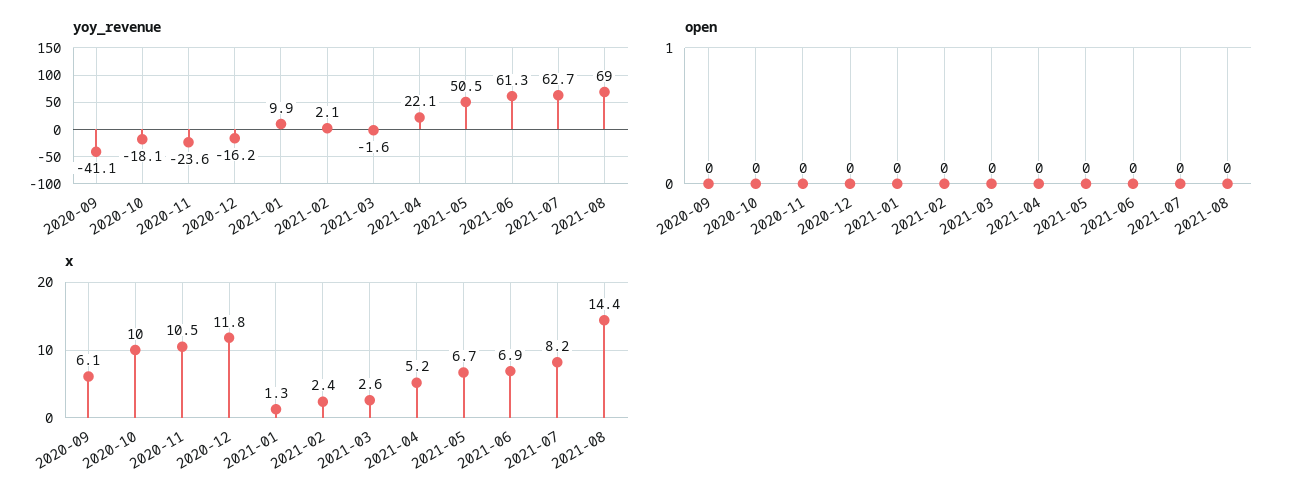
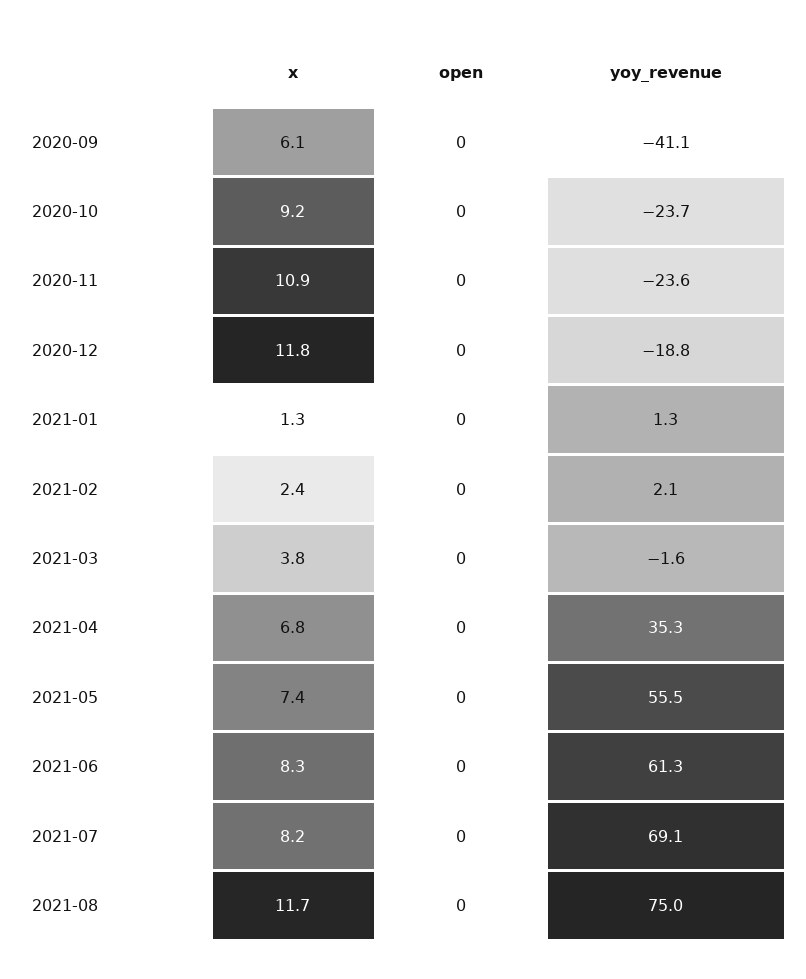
  {
    "yoy_revenue": {
      "2020-09": -41.1,
-     "2020-10": -18.1,
+     "2020-10": -23.7,
      "2020-11": -23.6,
-     "2020-12": -16.2,
+     "2020-12": -18.8,
-     "2021-01": 9.9,
+     "2021-01": 1.3,
      "2021-02": 2.1,
      "2021-03": -1.6,
-     "2021-04": 22.1,
+     "2021-04": 35.3,
-     "2021-05": 50.5,
+     "2021-05": 55.5,
      "2021-06": 61.3,
-     "2021-07": 62.7,
+     "2021-07": 69.1,
-     "2021-08": 69
+     "2021-08": 75
    },
    "open": {
      "2020-09": 0,
      "2020-10": 0,
      "2020-11": 0,
      "2020-12": 0,
      "2021-01": 0,
      "2021-02": 0,
      "2021-03": 0,
      "2021-04": 0,
      "2021-05": 0,
      "2021-06": 0,
      "2021-07": 0,
      "2021-08": 0
    },
    "x": {
      "2020-09": 6.1,
-     "2020-10": 10,
+     "2020-10": 9.2,
-     "2020-11": 10.5,
+     "2020-11": 10.9,
      "2020-12": 11.8,
      "2021-01": 1.3,
      "2021-02": 2.4,
-     "2021-03": 2.6,
+     "2021-03": 3.8,
-     "2021-04": 5.2,
+     "2021-04": 6.8,
-     "2021-05": 6.7,
+     "2021-05": 7.4,
-     "2021-06": 6.9,
+     "2021-06": 8.3,
      "2021-07": 8.2,
-     "2021-08": 14.4
+     "2021-08": 11.7
    }
  }

